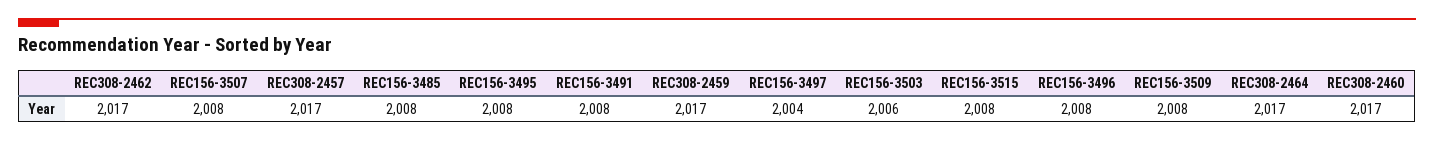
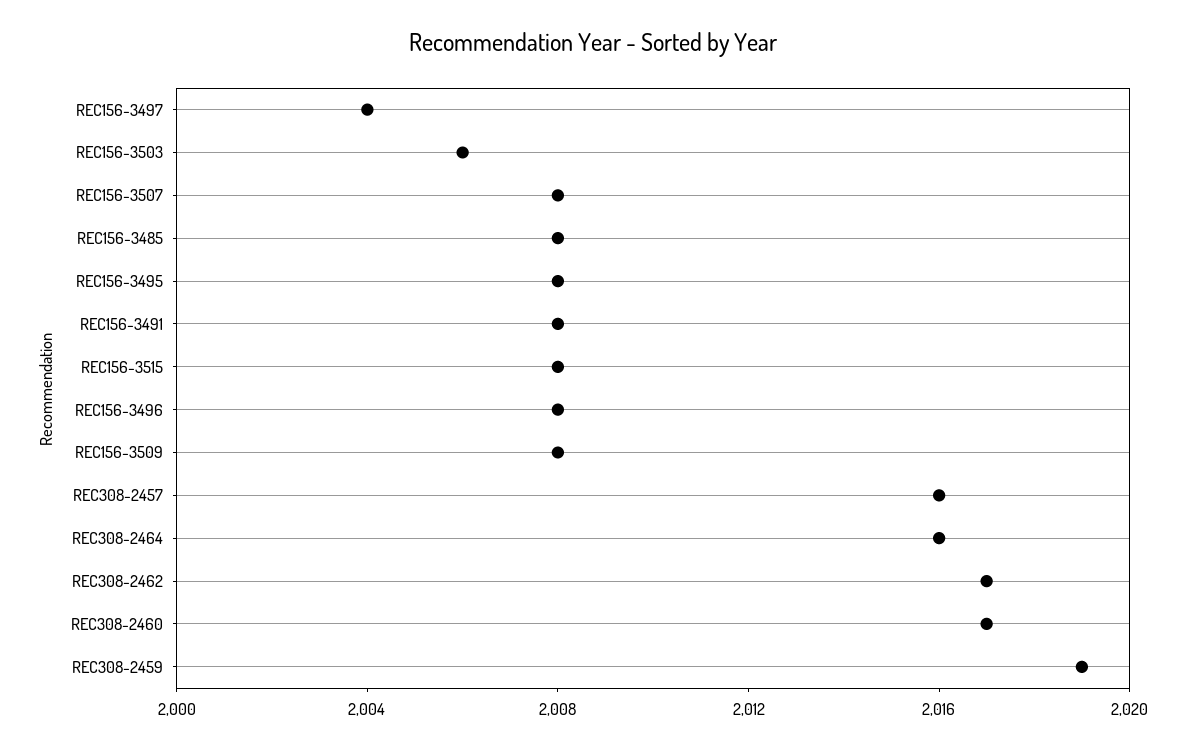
  {
    "REC308-2462": 2017,
    "REC156-3507": 2008,
-   "REC308-2457": 2017,
+   "REC308-2457": 2016,
    "REC156-3485": 2008,
    "REC156-3495": 2008,
    "REC156-3491": 2008,
-   "REC308-2459": 2017,
+   "REC308-2459": 2019,
    "REC156-3497": 2004,
    "REC156-3503": 2006,
    "REC156-3515": 2008,
    "REC156-3496": 2008,
    "REC156-3509": 2008,
-   "REC308-2464": 2017,
+   "REC308-2464": 2016,
    "REC308-2460": 2017
  }

